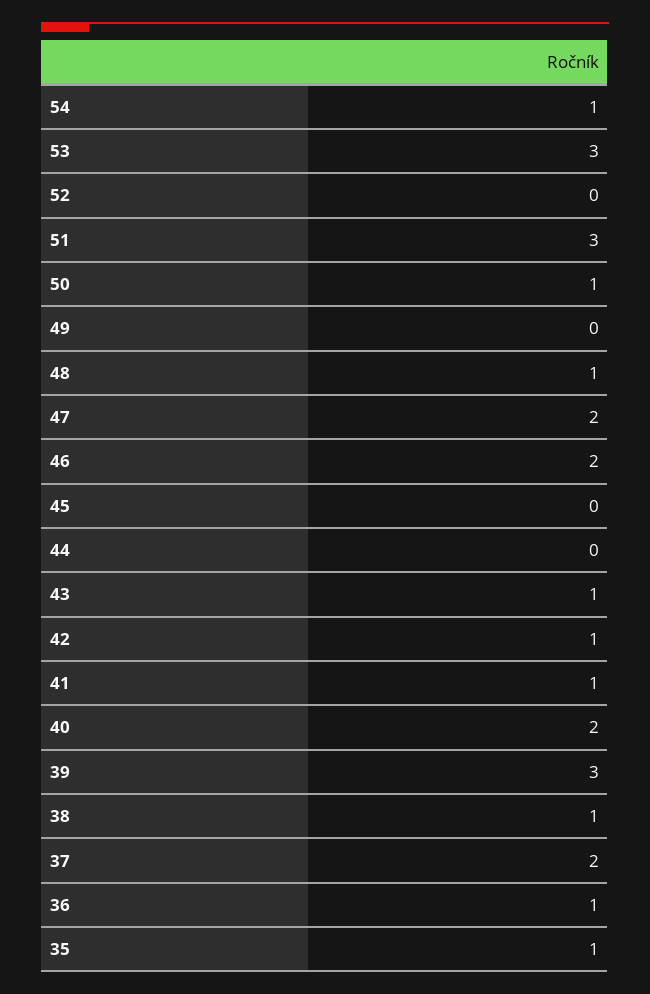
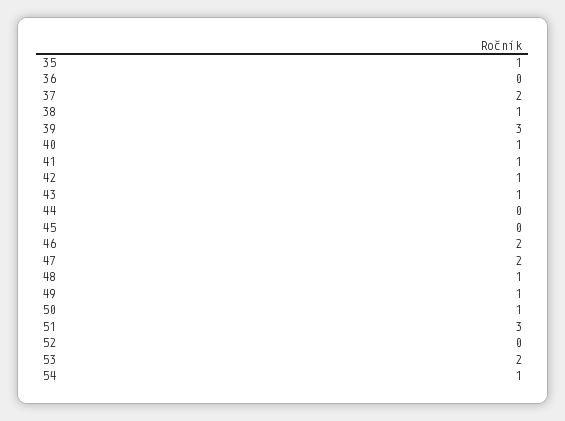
  {
    "54": 1,
-   "53": 3,
+   "53": 2,
    "52": 0,
    "51": 3,
    "50": 1,
-   "49": 0,
+   "49": 1,
    "48": 1,
    "47": 2,
    "46": 2,
    "45": 0,
    "44": 0,
    "43": 1,
    "42": 1,
    "41": 1,
-   "40": 2,
+   "40": 1,
    "39": 3,
    "38": 1,
    "37": 2,
-   "36": 1,
+   "36": 0,
    "35": 1
  }

